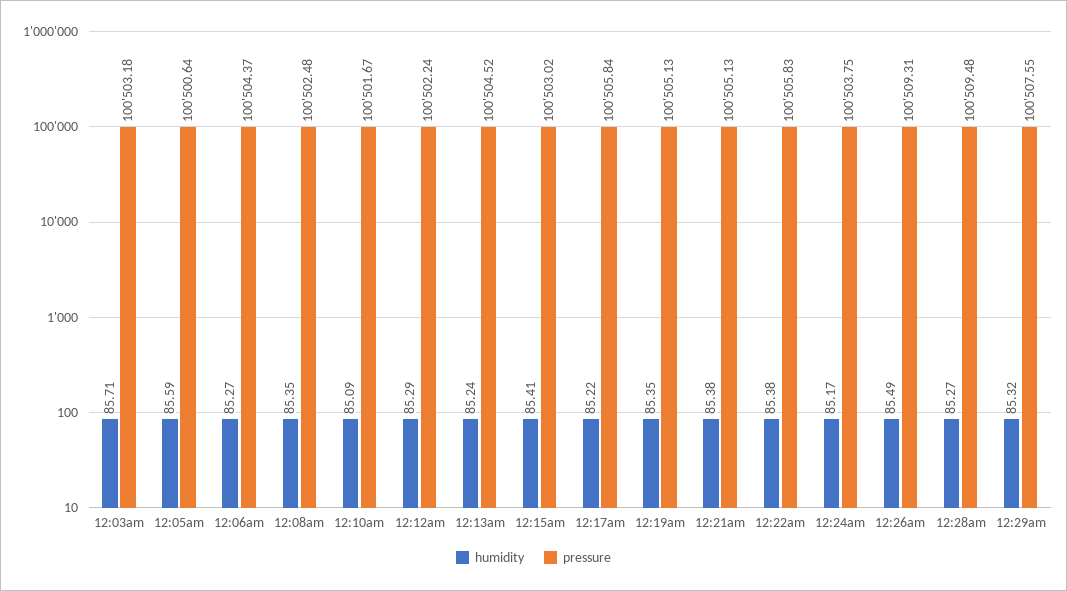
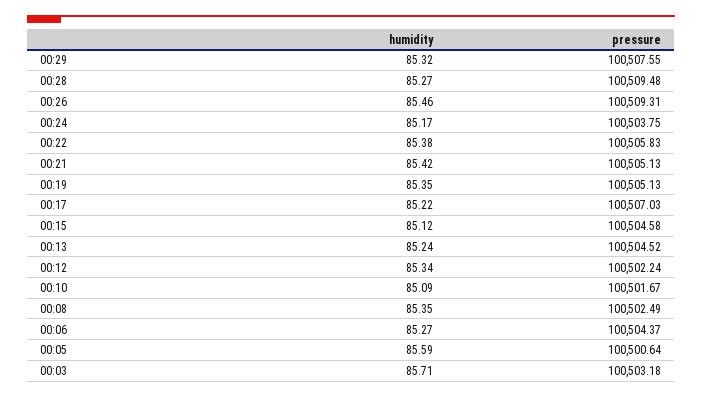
  {
    "humidity": {
      "12:03am": 85.71,
      "12:05am": 85.59,
      "12:06am": 85.27,
      "12:08am": 85.35,
      "12:10am": 85.09,
-     "12:12am": 85.29,
+     "12:12am": 85.34,
      "12:13am": 85.24,
-     "12:15am": 85.41,
+     "12:15am": 85.12,
      "12:17am": 85.22,
      "12:19am": 85.35,
-     "12:21am": 85.38,
+     "12:21am": 85.42,
      "12:22am": 85.38,
      "12:24am": 85.17,
-     "12:26am": 85.49,
+     "12:26am": 85.46,
      "12:28am": 85.27,
      "12:29am": 85.32
    },
    "pressure": {
      "12:03am": 100503.18,
      "12:05am": 100500.64,
      "12:06am": 100504.37,
-     "12:08am": 100502.48,
+     "12:08am": 100502.49,
      "12:10am": 100501.67,
      "12:12am": 100502.24,
      "12:13am": 100504.52,
-     "12:15am": 100503.02,
+     "12:15am": 100504.58,
-     "12:17am": 100505.84,
+     "12:17am": 100507.03,
      "12:19am": 100505.13,
      "12:21am": 100505.13,
      "12:22am": 100505.83,
      "12:24am": 100503.75,
      "12:26am": 100509.31,
      "12:28am": 100509.48,
      "12:29am": 100507.55
    }
  }

